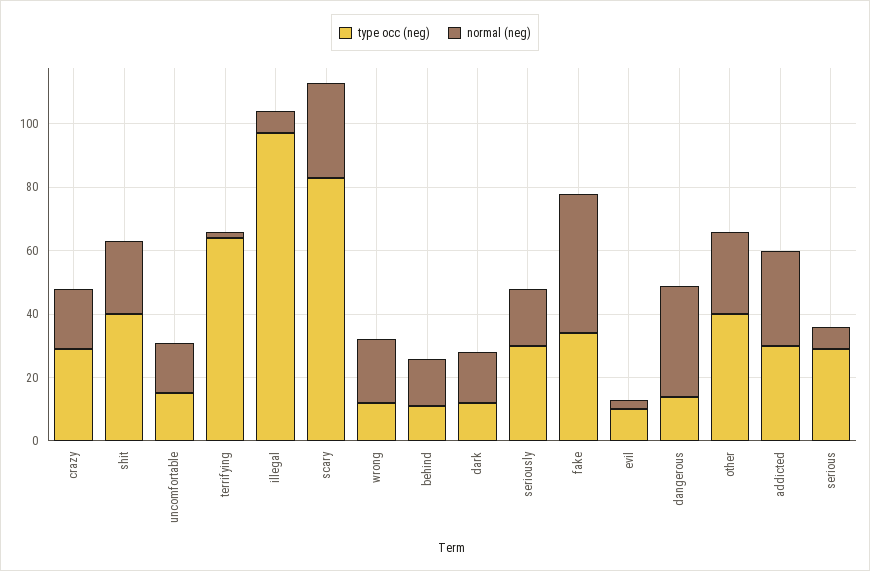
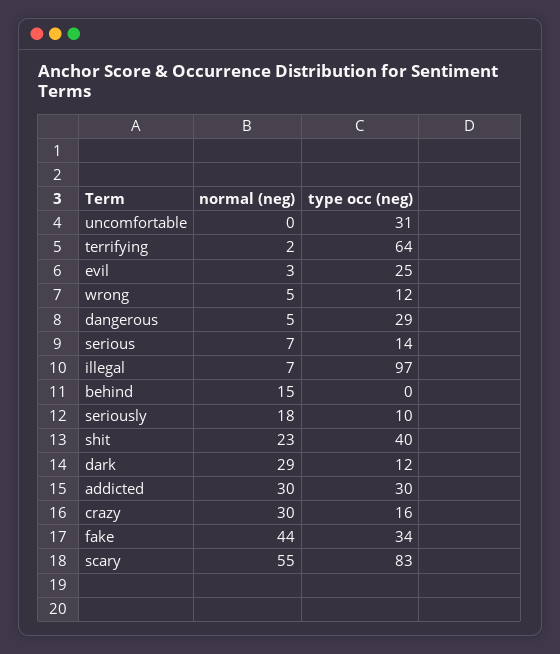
  {
    "type occ (neg)": {
-     "crazy": 30,
+     "crazy": 16,
      "shit": 40,
-     "uncomfortable": 15,
+     "uncomfortable": 31,
      "terrifying": 64,
      "illegal": 97,
      "scary": 83,
      "wrong": 12,
-     "behind": 10,
+     "behind": 0,
      "dark": 12,
-     "seriously": 30,
+     "seriously": 10,
      "fake": 34,
-     "evil": 10,
+     "evil": 25,
-     "dangerous": 15,
+     "dangerous": 29,
-     "other": 40,
      "addicted": 30,
-     "serious": 30
+     "serious": 14
    },
    "normal (neg)": {
-     "crazy": 20,
+     "crazy": 30,
      "shit": 23,
-     "uncomfortable": 15,
+     "uncomfortable": 0,
      "terrifying": 2,
      "illegal": 7,
-     "scary": 30,
+     "scary": 55,
-     "wrong": 20,
+     "wrong": 5,
      "behind": 15,
-     "dark": 15,
+     "dark": 29,
      "seriously": 18,
      "fake": 44,
      "evil": 3,
-     "dangerous": 35,
+     "dangerous": 5,
-     "other": 25,
      "addicted": 30,
      "serious": 7
    }
  }

